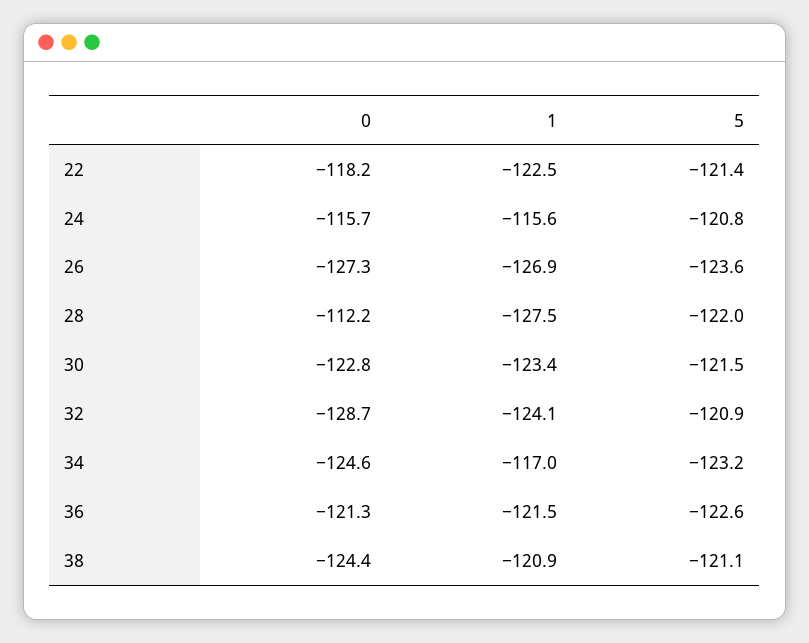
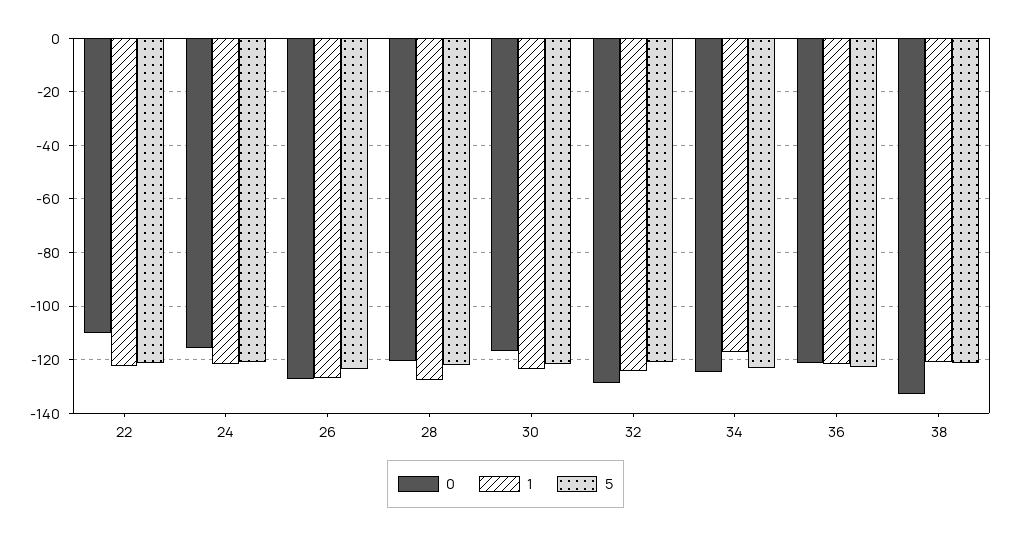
  {
    "0": {
-     "22": -118.2,
+     "22": -110,
      "24": -115.7,
      "26": -127.3,
-     "28": -112.2,
+     "28": -120,
-     "30": -122.8,
+     "30": -117.5,
      "32": -128.7,
      "34": -124.6,
      "36": -121.3,
-     "38": -124.4
+     "38": -132.5
    },
    "1": {
      "22": -122.5,
-     "24": -115.6,
+     "24": -122.5,
      "26": -126.9,
      "28": -127.5,
      "30": -123.4,
      "32": -124.1,
      "34": -117,
      "36": -121.5,
      "38": -120.9
    },
    "5": {
      "22": -121.4,
      "24": -120.8,
      "26": -123.6,
      "28": -122,
      "30": -121.5,
      "32": -120.9,
      "34": -123.2,
      "36": -122.6,
      "38": -121.1
    }
  }

